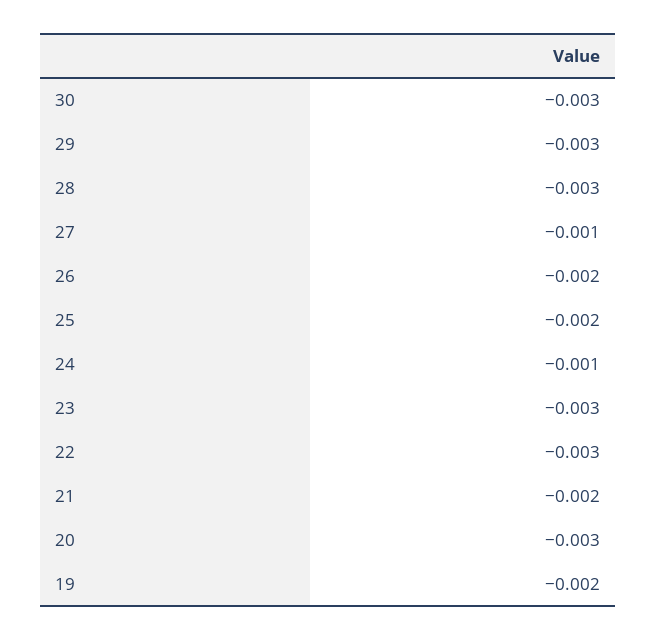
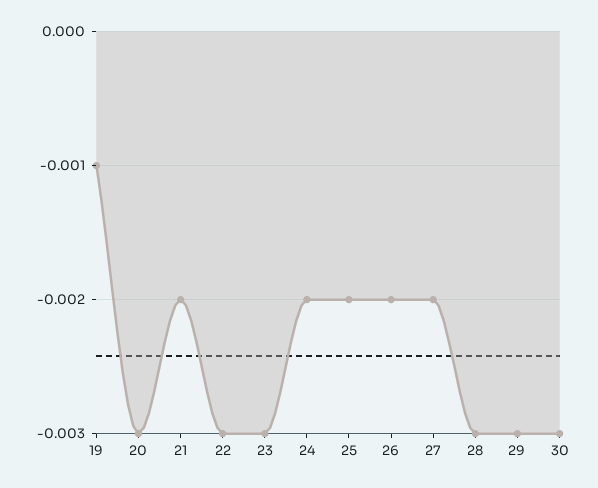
  {
    "30": -0.003,
    "29": -0.003,
    "28": -0.003,
-   "27": -0.001,
+   "27": -0.002,
    "26": -0.002,
    "25": -0.002,
-   "24": -0.001,
+   "24": -0.002,
    "23": -0.003,
    "22": -0.003,
    "21": -0.002,
    "20": -0.003,
-   "19": -0.002
+   "19": -0.001
  }

